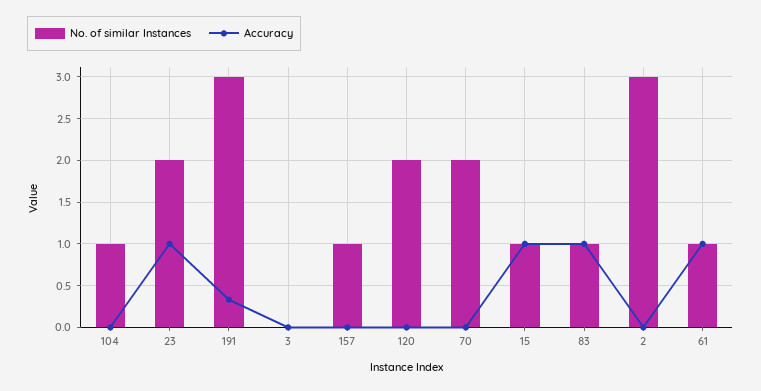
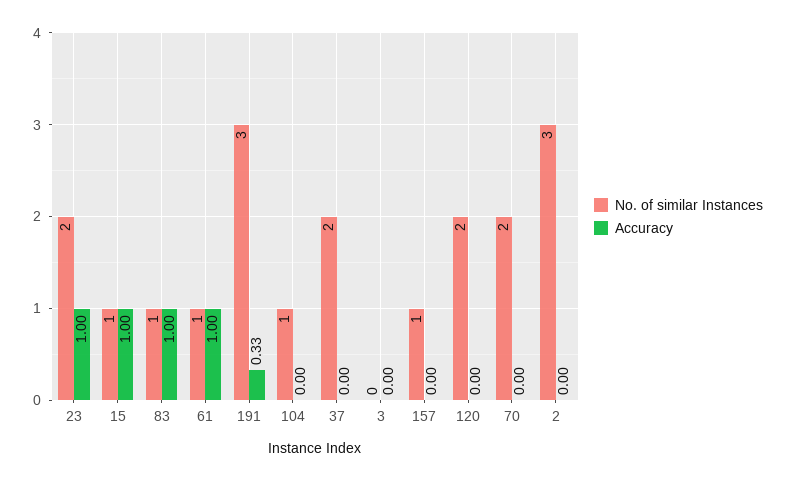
  {
    "No. of similar Instances": {
      "104": 1,
      "23": 2,
      "191": 3,
      "3": 0,
      "157": 1,
      "120": 2,
      "70": 2,
      "15": 1,
      "83": 1,
      "2": 3,
-     "61": 1
+     "61": 1,
+     "37": 2
    },
    "Accuracy": {
      "104": 0,
      "23": 1,
      "191": 0.33,
      "3": 0,
      "157": 0,
      "120": 0,
      "70": 0,
      "15": 1,
      "83": 1,
      "2": 0,
-     "61": 1
+     "61": 1,
+     "37": 0
    }
  }

